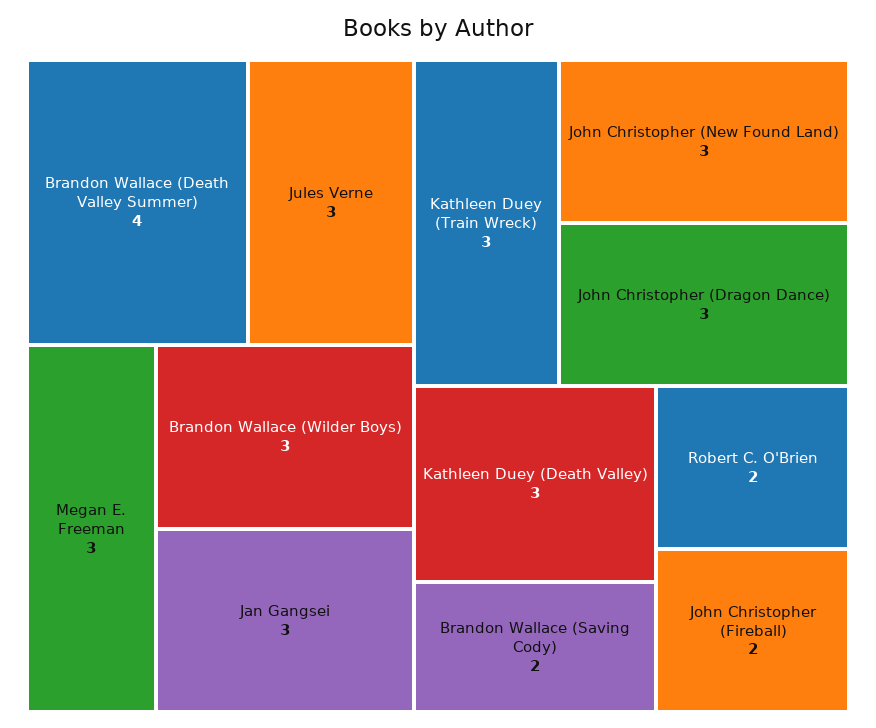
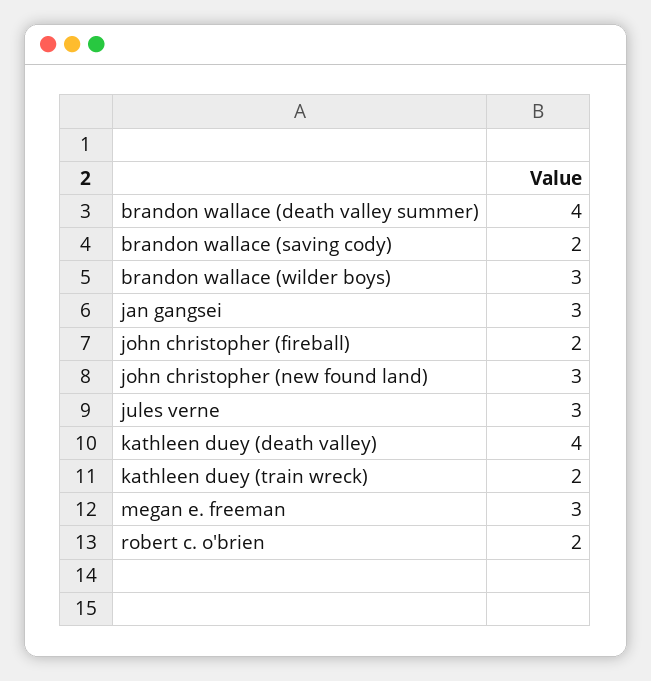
  {
    "Brandon Wallace (Death Valley Summer)": 4,
    "Jules Verne": 3,
    "Megan E. Freeman": 3,
    "Brandon Wallace (Wilder Boys)": 3,
    "Jan Gangsei": 3,
-   "Kathleen Duey (Train Wreck)": 3,
+   "Kathleen Duey (Train Wreck)": 2,
    "John Christopher (New Found Land)": 3,
-   "John Christopher (Dragon Dance)": 3,
-   "Kathleen Duey (Death Valley)": 3,
+   "Kathleen Duey (Death Valley)": 4,
    "Brandon Wallace (Saving Cody)": 2,
    "Robert C. O'Brien": 2,
    "John Christopher (Fireball)": 2
  }

